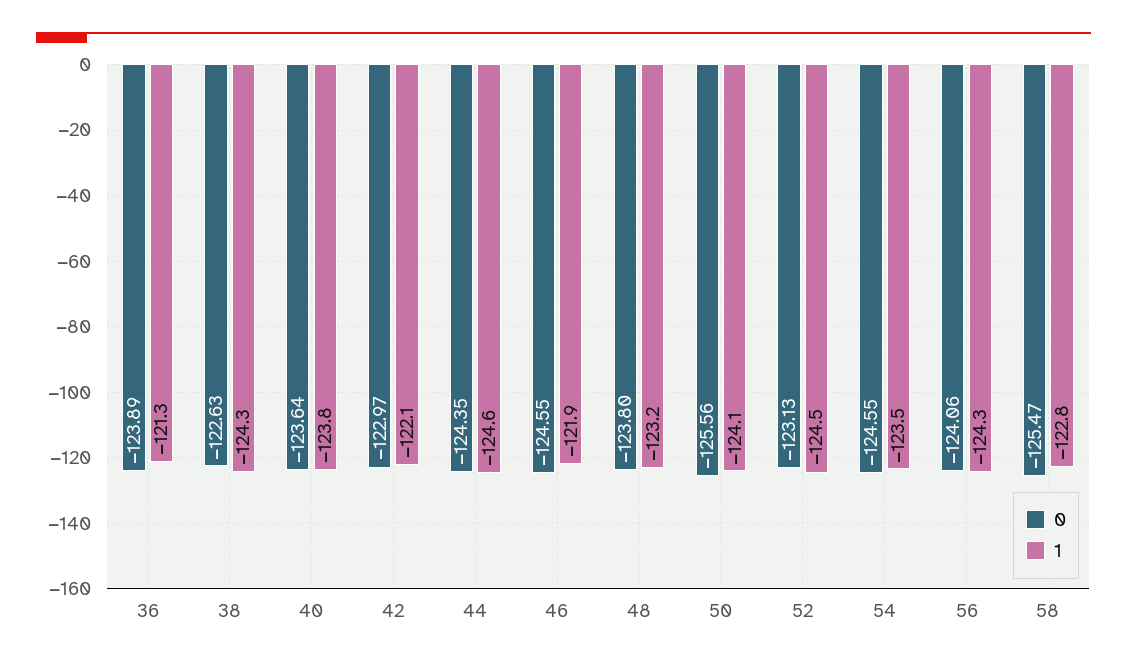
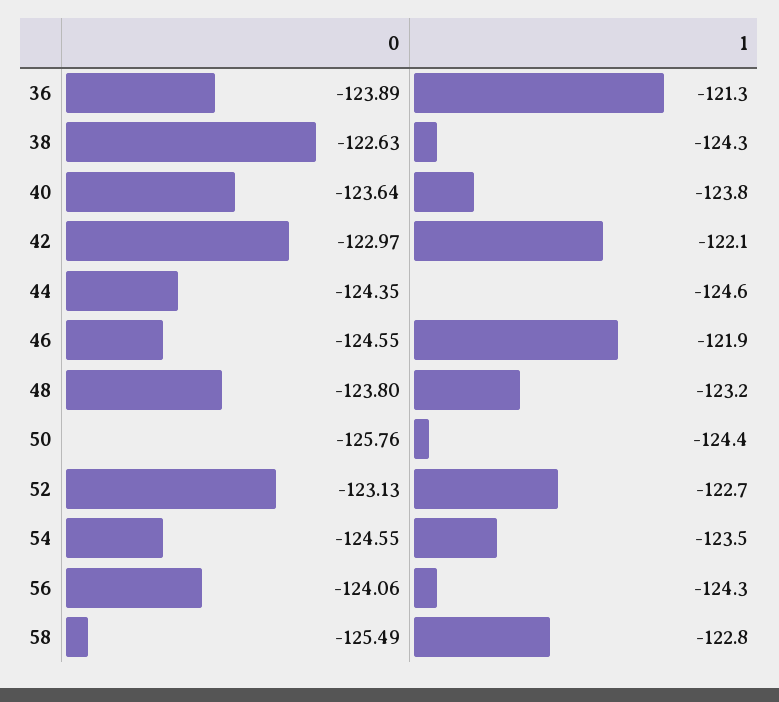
  {
    "0": {
      "36": -123.89,
      "38": -122.63,
      "40": -123.64,
      "42": -122.97,
      "44": -124.35,
      "46": -124.55,
      "48": -123.8,
-     "50": -125.56,
+     "50": -125.76,
      "52": -123.13,
      "54": -124.55,
      "56": -124.06,
-     "58": -125.47
+     "58": -125.49
    },
    "1": {
      "36": -121.3,
      "38": -124.3,
      "40": -123.8,
      "42": -122.1,
      "44": -124.6,
      "46": -121.9,
      "48": -123.2,
-     "50": -124.1,
+     "50": -124.4,
-     "52": -124.5,
+     "52": -122.7,
      "54": -123.5,
      "56": -124.3,
      "58": -122.8
    }
  }

